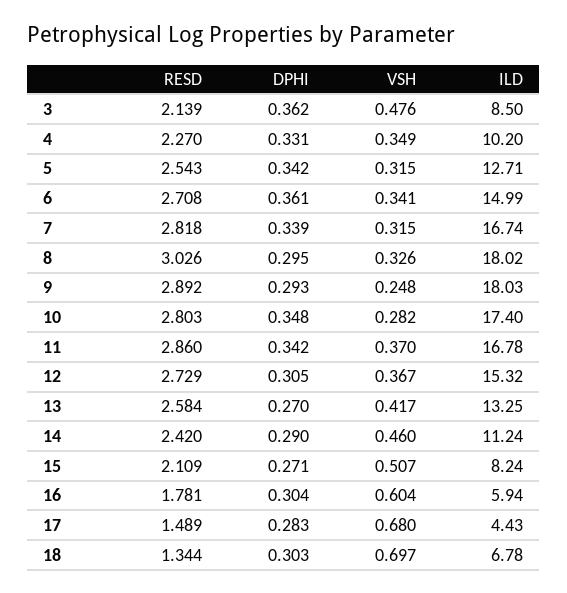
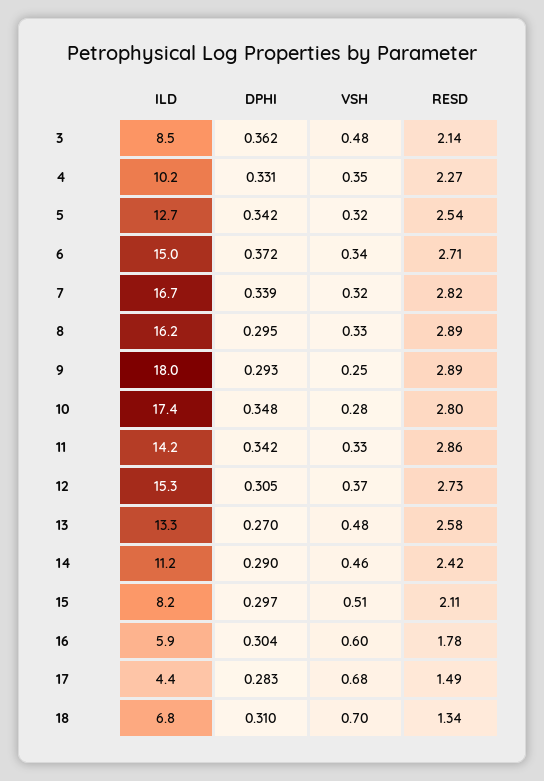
  {
    "RESD": {
      "3": 2.139,
      "4": 2.27,
      "5": 2.543,
      "6": 2.708,
      "7": 2.818,
-     "8": 3.026,
+     "8": 2.89,
      "9": 2.892,
      "10": 2.803,
      "11": 2.86,
      "12": 2.729,
      "13": 2.584,
      "14": 2.42,
      "15": 2.109,
      "16": 1.781,
      "17": 1.489,
      "18": 1.344
    },
    "DPHI": {
      "3": 0.362,
      "4": 0.331,
      "5": 0.342,
-     "6": 0.361,
+     "6": 0.372,
      "7": 0.339,
      "8": 0.295,
      "9": 0.293,
      "10": 0.348,
      "11": 0.342,
      "12": 0.305,
      "13": 0.27,
      "14": 0.29,
-     "15": 0.271,
+     "15": 0.297,
      "16": 0.304,
      "17": 0.283,
-     "18": 0.303
+     "18": 0.31
    },
    "VSH": {
      "3": 0.476,
      "4": 0.349,
      "5": 0.315,
      "6": 0.341,
      "7": 0.315,
      "8": 0.326,
      "9": 0.248,
      "10": 0.282,
-     "11": 0.37,
+     "11": 0.33,
      "12": 0.367,
-     "13": 0.417,
+     "13": 0.48,
      "14": 0.46,
      "15": 0.507,
      "16": 0.604,
      "17": 0.68,
      "18": 0.697
    },
    "ILD": {
      "3": 8.5,
      "4": 10.2,
      "5": 12.71,
      "6": 14.99,
      "7": 16.74,
-     "8": 18.02,
+     "8": 16.2,
      "9": 18.03,
      "10": 17.4,
-     "11": 16.78,
+     "11": 14.2,
      "12": 15.32,
      "13": 13.25,
      "14": 11.24,
      "15": 8.24,
      "16": 5.94,
      "17": 4.43,
      "18": 6.78
    }
  }

